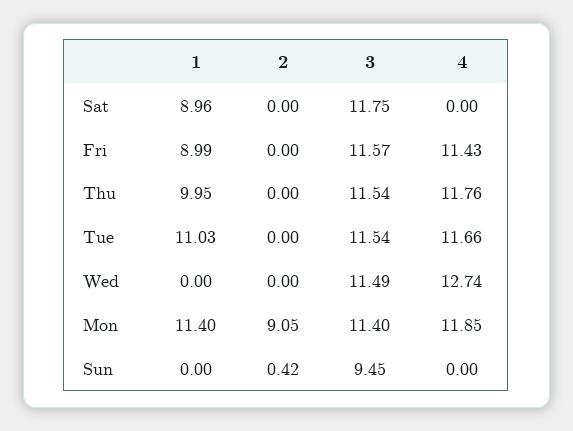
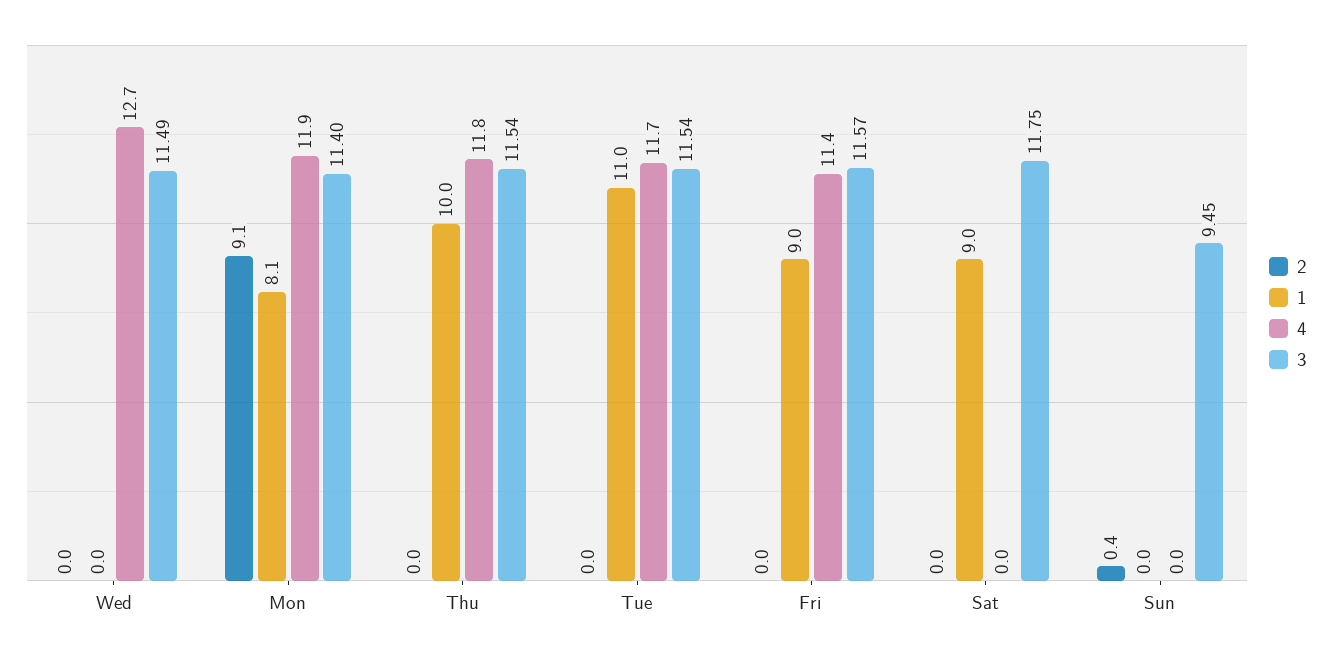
  {
    "1": {
      "Sat": 8.96,
      "Fri": 8.99,
      "Thu": 9.95,
      "Tue": 11.03,
      "Wed": 0,
-     "Mon": 11.4,
+     "Mon": 8.1,
      "Sun": 0
    },
    "2": {
      "Sat": 0,
      "Fri": 0,
      "Thu": 0,
      "Tue": 0,
      "Wed": 0,
      "Mon": 9.05,
      "Sun": 0.42
    },
    "3": {
      "Sat": 11.75,
      "Fri": 11.57,
      "Thu": 11.54,
      "Tue": 11.54,
      "Wed": 11.49,
      "Mon": 11.4,
      "Sun": 9.45
    },
    "4": {
      "Sat": 0,
      "Fri": 11.43,
      "Thu": 11.76,
      "Tue": 11.66,
      "Wed": 12.74,
      "Mon": 11.85,
      "Sun": 0
    }
  }

